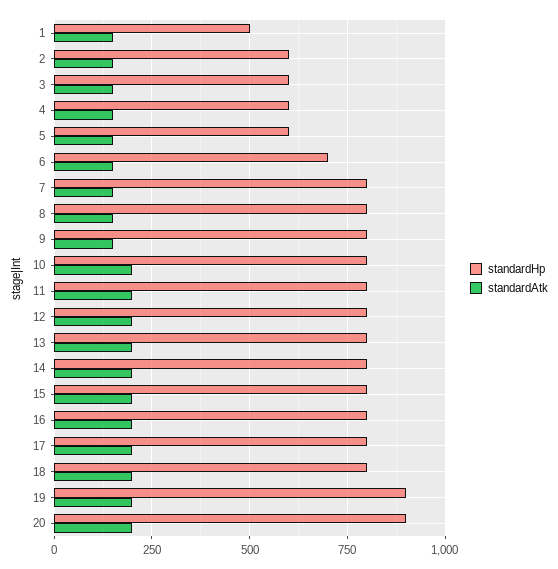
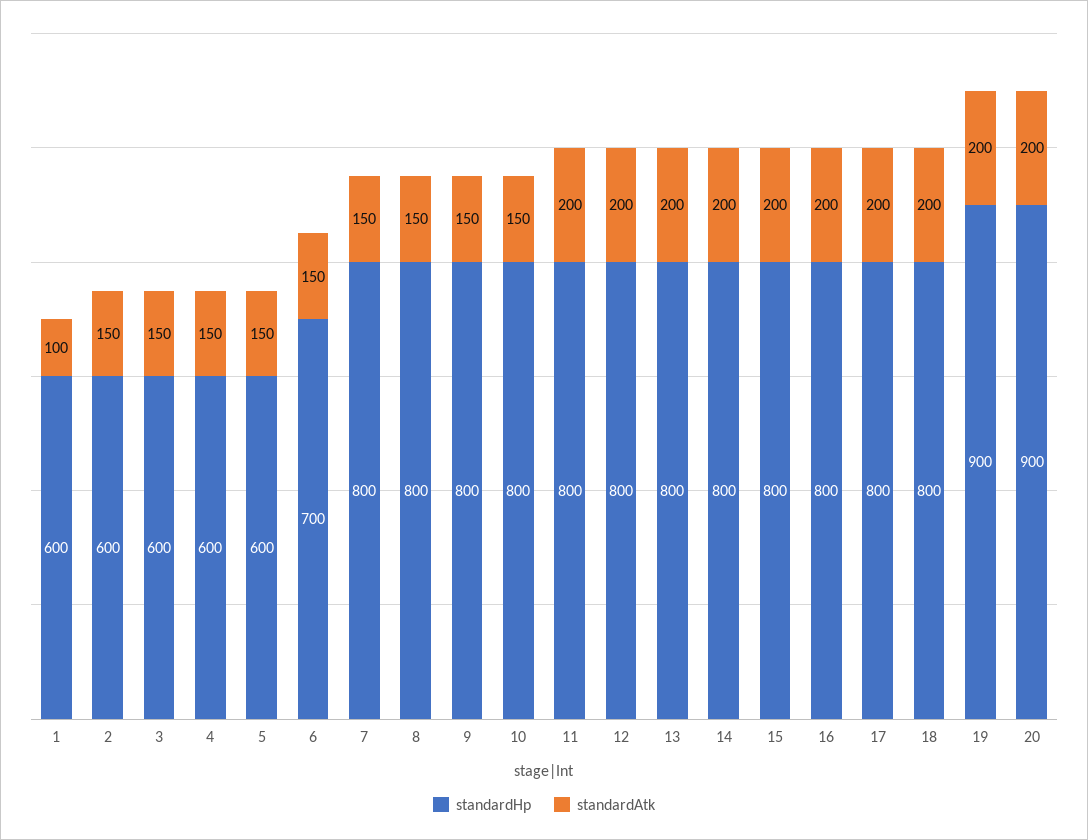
  {
    "standardHp": {
-     "1": 500,
+     "1": 600,
      "2": 600,
      "3": 600,
      "4": 600,
      "5": 600,
      "6": 700,
      "7": 800,
      "8": 800,
      "9": 800,
      "10": 800,
      "11": 800,
      "12": 800,
      "13": 800,
      "14": 800,
      "15": 800,
      "16": 800,
      "17": 800,
      "18": 800,
      "19": 900,
      "20": 900
    },
    "standardAtk": {
-     "1": 150,
+     "1": 100,
      "2": 150,
      "3": 150,
      "4": 150,
      "5": 150,
      "6": 150,
      "7": 150,
      "8": 150,
      "9": 150,
-     "10": 200,
+     "10": 150,
      "11": 200,
      "12": 200,
      "13": 200,
      "14": 200,
      "15": 200,
      "16": 200,
      "17": 200,
      "18": 200,
      "19": 200,
      "20": 200
    }
  }

